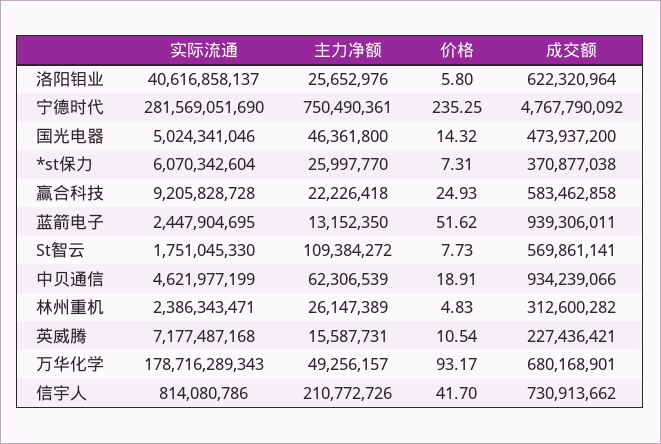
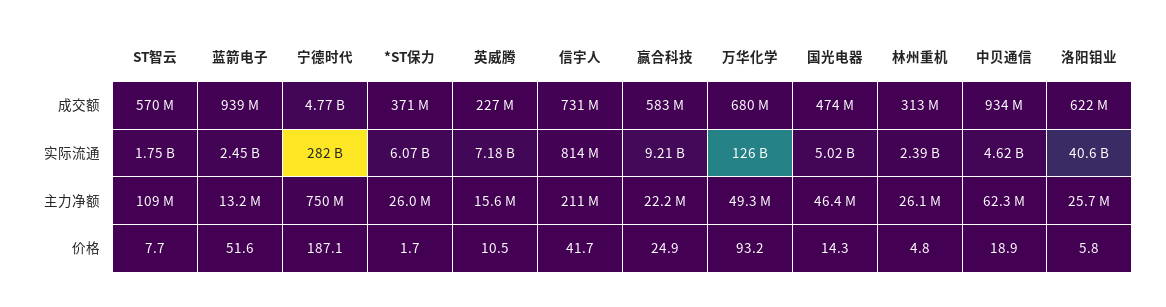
  {
    "实际流通": {
      "洛阳钼业": 40616858137,
      "宁德时代": 281569051690,
      "国光电器": 5024341046,
      "*st保力": 6070342604,
      "赢合科技": 9205828728,
      "蓝箭电子": 2447904695,
      "St智云": 1751045330,
      "中贝通信": 4621977199,
      "林州重机": 2386343471,
      "英威腾": 7177487168,
-     "万华化学": 178716289343,
+     "万华化学": 126000000000,
      "信宇人": 814080786
    },
    "主力净额": {
      "洛阳钼业": 25652976,
      "宁德时代": 750490361,
      "国光电器": 46361800,
      "*st保力": 25997770,
      "赢合科技": 22226418,
      "蓝箭电子": 13152350,
      "St智云": 109384272,
      "中贝通信": 62306539,
      "林州重机": 26147389,
      "英威腾": 15587731,
      "万华化学": 49256157,
      "信宇人": 210772726
    },
    "价格": {
      "洛阳钼业": 5.8,
-     "宁德时代": 235.25,
+     "宁德时代": 187.1,
      "国光电器": 14.32,
-     "*st保力": 7.31,
+     "*st保力": 1.7,
      "赢合科技": 24.93,
      "蓝箭电子": 51.62,
      "St智云": 7.73,
      "中贝通信": 18.91,
      "林州重机": 4.83,
      "英威腾": 10.54,
      "万华化学": 93.17,
      "信宇人": 41.7
    },
    "成交额": {
      "洛阳钼业": 622320964,
      "宁德时代": 4767790092,
      "国光电器": 473937200,
      "*st保力": 370877038,
      "赢合科技": 583462858,
      "蓝箭电子": 939306011,
      "St智云": 569861141,
      "中贝通信": 934239066,
      "林州重机": 312600282,
      "英威腾": 227436421,
      "万华化学": 680168901,
      "信宇人": 730913662
    }
  }

